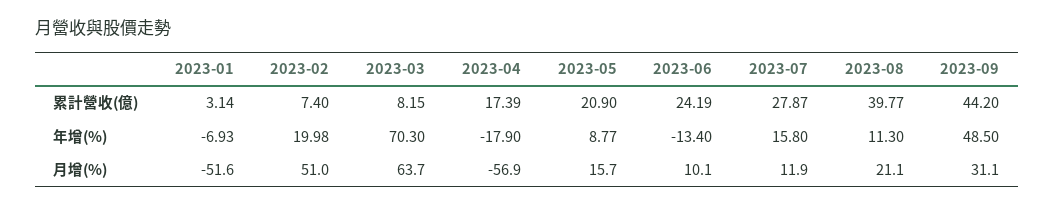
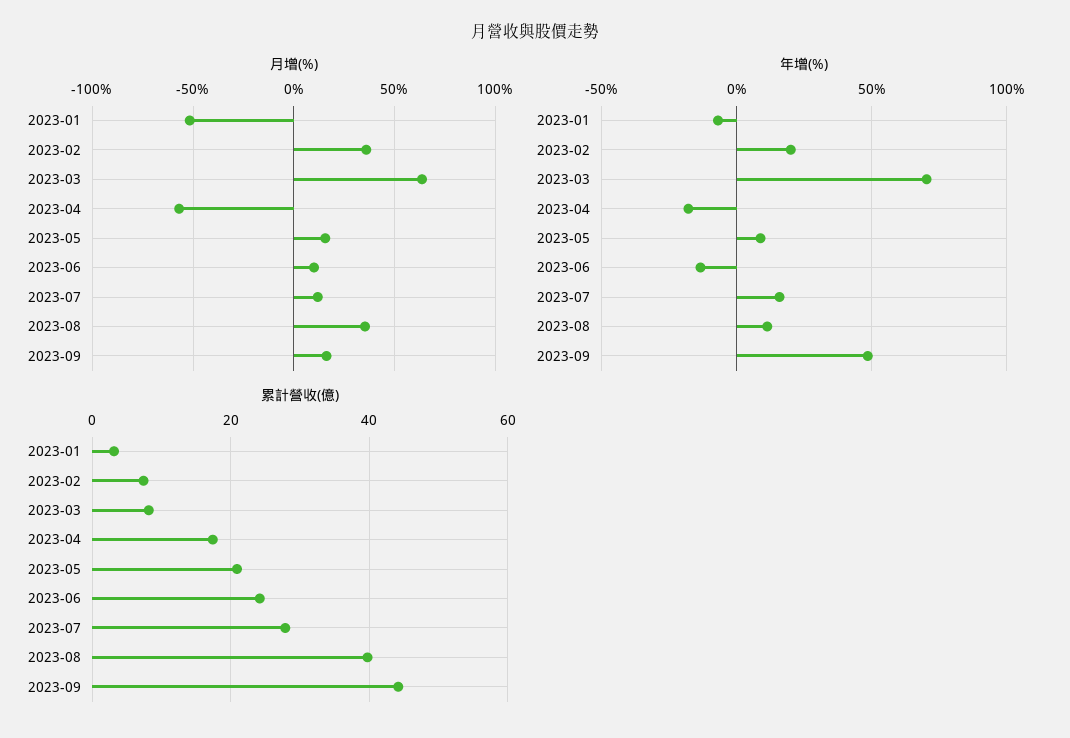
  {
    "累計營收(億)": {
      "2023-01": 3.14,
      "2023-02": 7.4,
      "2023-03": 8.15,
      "2023-04": 17.39,
      "2023-05": 20.9,
      "2023-06": 24.19,
      "2023-07": 27.87,
      "2023-08": 39.77,
      "2023-09": 44.2
    },
    "年增(%)": {
      "2023-01": -6.93,
      "2023-02": 19.98,
      "2023-03": 70.3,
      "2023-04": -17.9,
      "2023-05": 8.77,
      "2023-06": -13.4,
      "2023-07": 15.8,
      "2023-08": 11.3,
      "2023-09": 48.5
    },
    "月增(%)": {
      "2023-01": -51.6,
-     "2023-02": 51,
+     "2023-02": 35,
      "2023-03": 63.7,
      "2023-04": -56.9,
      "2023-05": 15.7,
      "2023-06": 10.1,
      "2023-07": 11.9,
-     "2023-08": 21.1,
+     "2023-08": 35,
-     "2023-09": 31.1
+     "2023-09": 15
    }
  }

